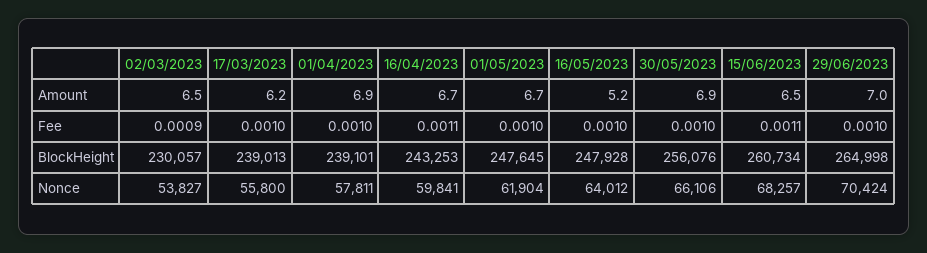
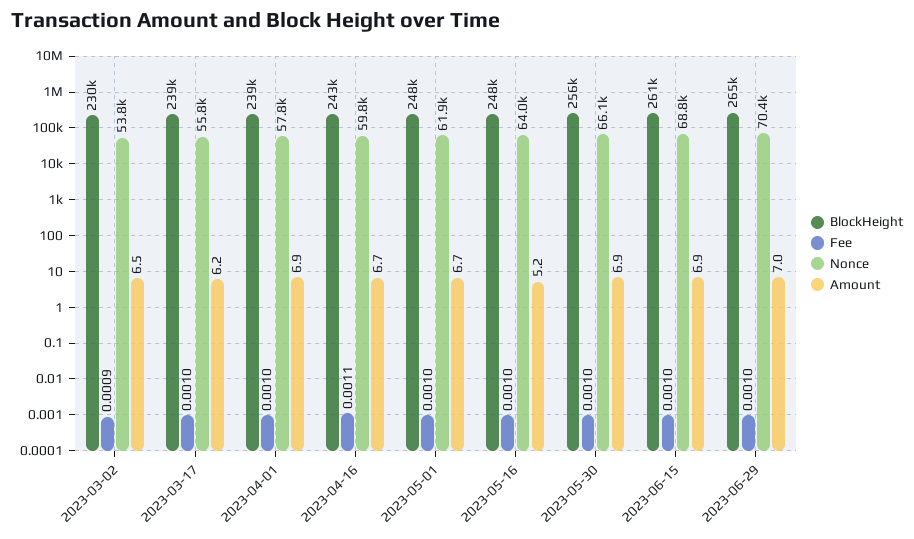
  {
    "Amount": {
      "02/03/2023": 6.5,
      "17/03/2023": 6.2,
      "01/04/2023": 6.9,
      "16/04/2023": 6.7,
      "01/05/2023": 6.7,
      "16/05/2023": 5.2,
      "30/05/2023": 6.9,
-     "15/06/2023": 6.5,
+     "15/06/2023": 6.9,
      "29/06/2023": 7
    },
    "Fee": {
      "02/03/2023": 0.0009,
      "17/03/2023": 0.001,
      "01/04/2023": 0.001,
      "16/04/2023": 0.0011,
      "01/05/2023": 0.001,
      "16/05/2023": 0.001,
      "30/05/2023": 0.001,
-     "15/06/2023": 0.0011,
+     "15/06/2023": 0.001,
      "29/06/2023": 0.001
    },
    "BlockHeight": {
      "02/03/2023": 230057,
      "17/03/2023": 239013,
      "01/04/2023": 239101,
      "16/04/2023": 243253,
      "01/05/2023": 247645,
      "16/05/2023": 247928,
      "30/05/2023": 256076,
      "15/06/2023": 260734,
      "29/06/2023": 264998
    },
    "Nonce": {
      "02/03/2023": 53827,
      "17/03/2023": 55800,
      "01/04/2023": 57811,
      "16/04/2023": 59841,
      "01/05/2023": 61904,
      "16/05/2023": 64012,
      "30/05/2023": 66106,
-     "15/06/2023": 68257,
+     "15/06/2023": 68800,
      "29/06/2023": 70424
    }
  }

